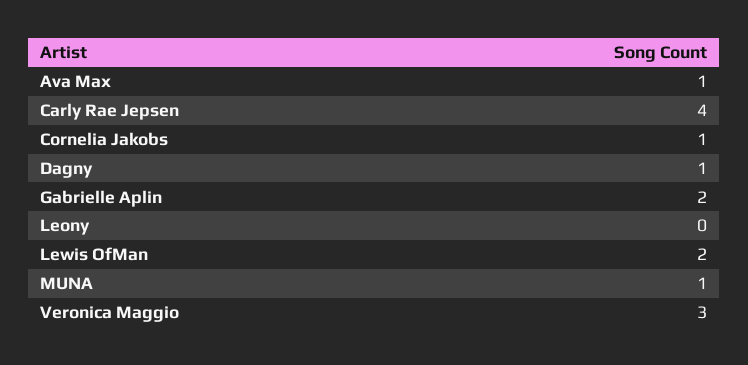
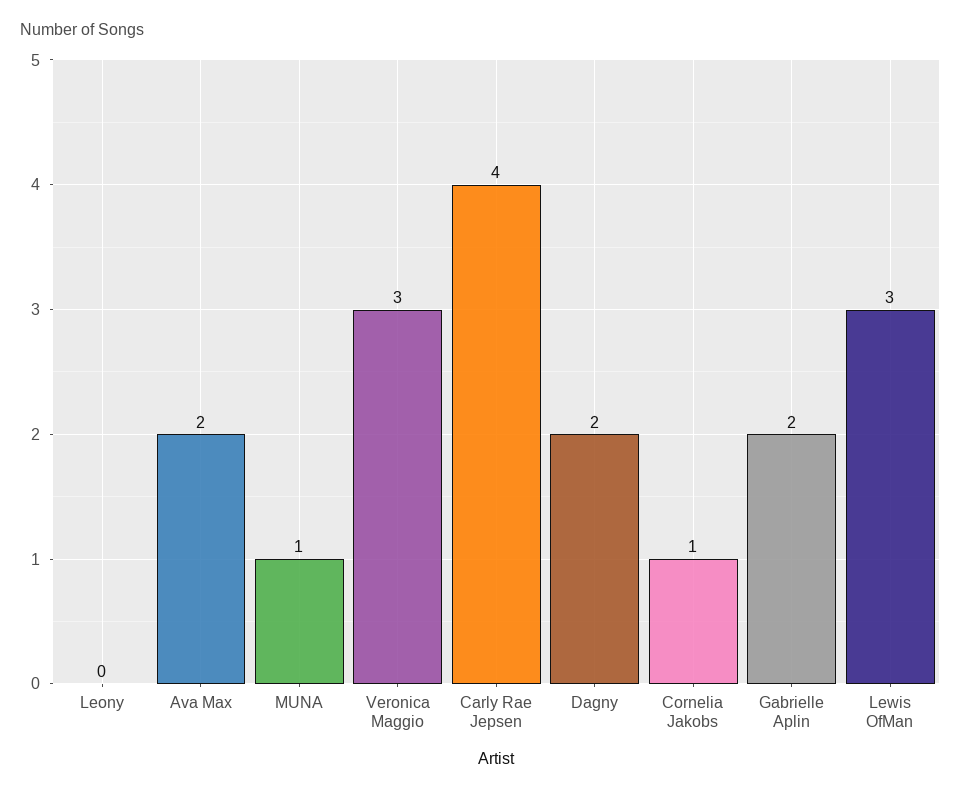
  {
-   "Ava Max": 1,
+   "Ava Max": 2,
    "Carly Rae Jepsen": 4,
    "Cornelia Jakobs": 1,
-   "Dagny": 1,
+   "Dagny": 2,
    "Gabrielle Aplin": 2,
    "Leony": 0,
-   "Lewis OfMan": 2,
+   "Lewis OfMan": 3,
    "MUNA": 1,
    "Veronica Maggio": 3
  }

